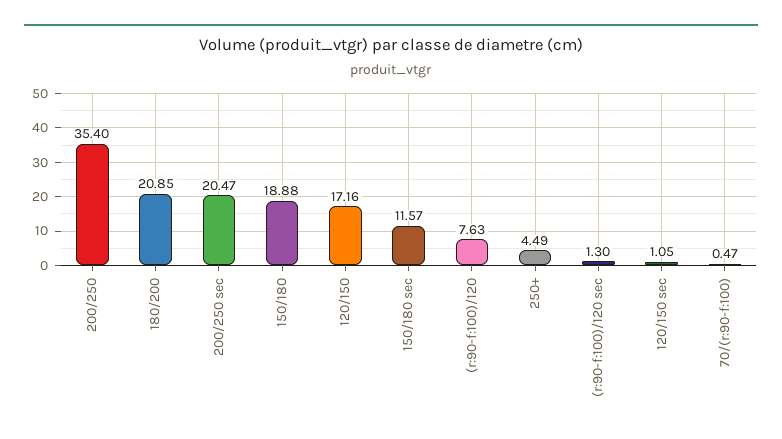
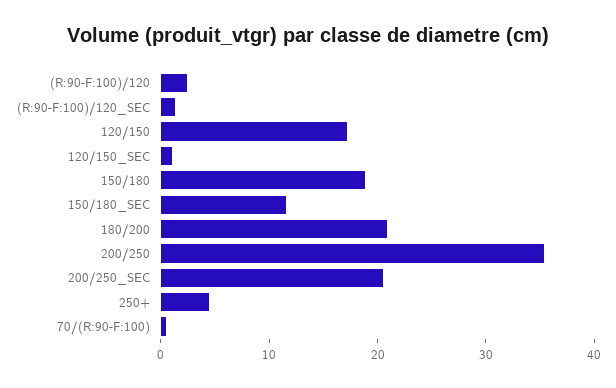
  {
    "200/250": 35.4,
    "180/200": 20.85,
    "200/250 sec": 20.47,
    "150/180": 18.88,
    "120/150": 17.16,
    "150/180 sec": 11.57,
-   "(r:90-f:100)/120": 7.63,
+   "(r:90-f:100)/120": 2,
    "250+": 4.49,
    "(r:90-f:100)/120 sec": 1.3,
    "120/150 sec": 1.05,
    "70/(r:90-f:100)": 0.47
  }

